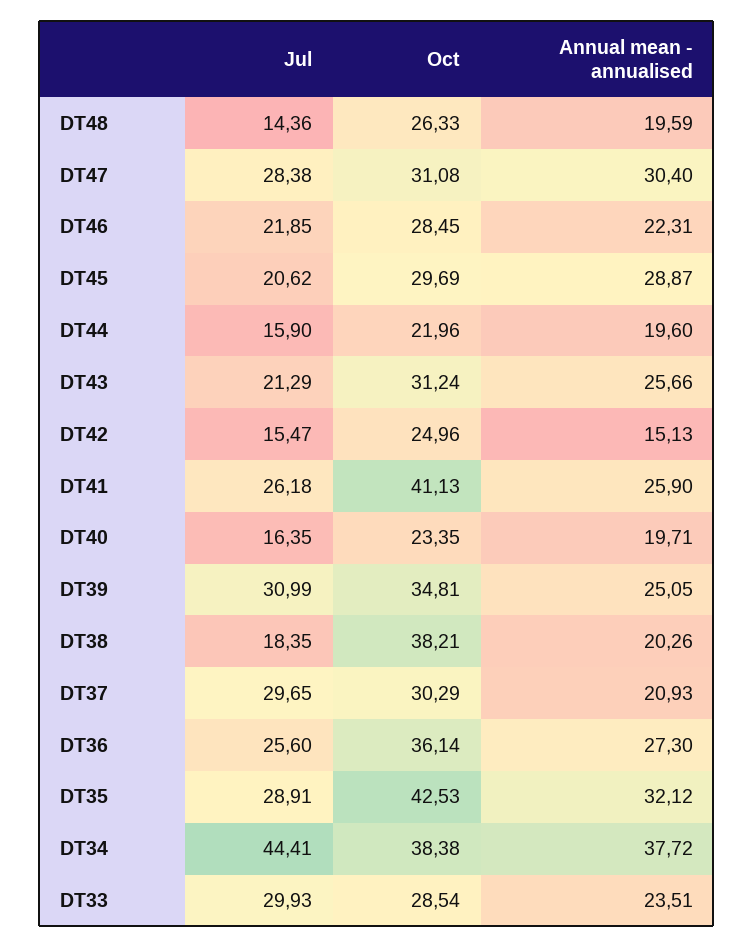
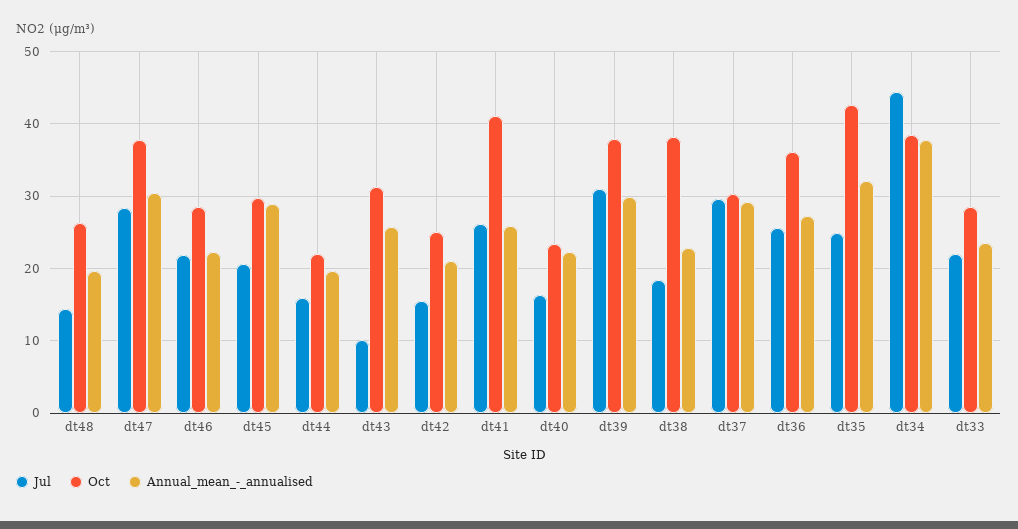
  {
    "Jul": {
      "DT48": 14.36,
      "DT47": 28.38,
      "DT46": 21.85,
      "DT45": 20.62,
      "DT44": 15.9,
-     "DT43": 21.29,
+     "DT43": 10,
      "DT42": 15.47,
      "DT41": 26.18,
      "DT40": 16.35,
      "DT39": 30.99,
      "DT38": 18.35,
      "DT37": 29.65,
      "DT36": 25.6,
-     "DT35": 28.91,
+     "DT35": 25,
      "DT34": 44.41,
-     "DT33": 29.93
+     "DT33": 22
    },
    "Oct": {
      "DT48": 26.33,
-     "DT47": 31.08,
+     "DT47": 38,
      "DT46": 28.45,
      "DT45": 29.69,
      "DT44": 21.96,
      "DT43": 31.24,
      "DT42": 24.96,
      "DT41": 41.13,
      "DT40": 23.35,
-     "DT39": 34.81,
+     "DT39": 38,
      "DT38": 38.21,
      "DT37": 30.29,
      "DT36": 36.14,
      "DT35": 42.53,
      "DT34": 38.38,
      "DT33": 28.54
    },
    "Annual mean - annualised": {
      "DT48": 19.59,
      "DT47": 30.4,
      "DT46": 22.31,
      "DT45": 28.87,
      "DT44": 19.6,
      "DT43": 25.66,
-     "DT42": 15.13,
+     "DT42": 21,
      "DT41": 25.9,
-     "DT40": 19.71,
+     "DT40": 22,
-     "DT39": 25.05,
+     "DT39": 30,
-     "DT38": 20.26,
+     "DT38": 23,
-     "DT37": 20.93,
+     "DT37": 29,
      "DT36": 27.3,
      "DT35": 32.12,
      "DT34": 37.72,
      "DT33": 23.51
    }
  }

